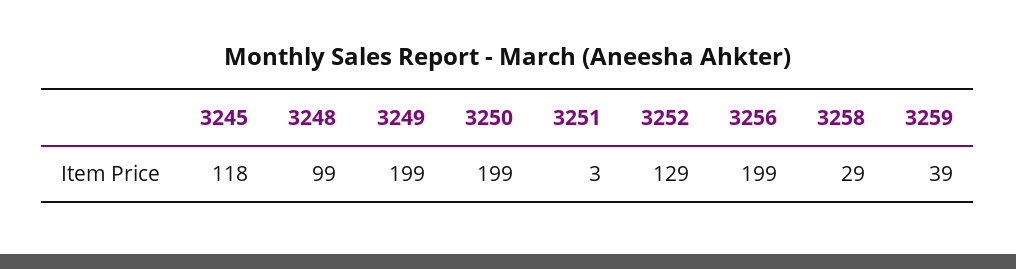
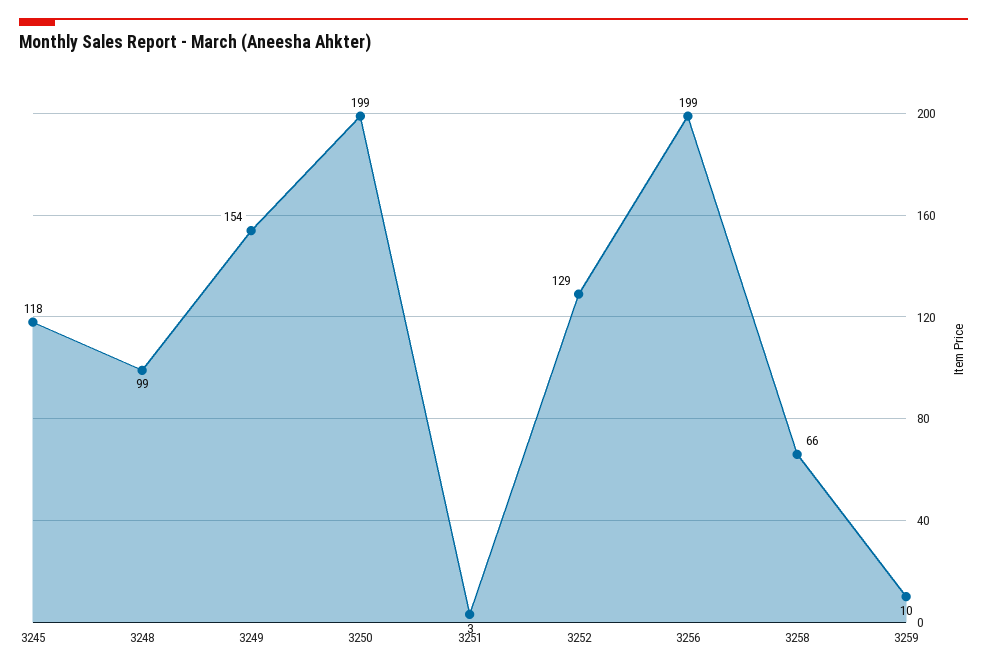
  {
    "3245": 118,
    "3248": 99,
-   "3249": 199,
+   "3249": 154,
    "3250": 199,
    "3251": 3,
    "3252": 129,
    "3256": 199,
-   "3258": 29,
+   "3258": 66,
-   "3259": 39
+   "3259": 10
  }

